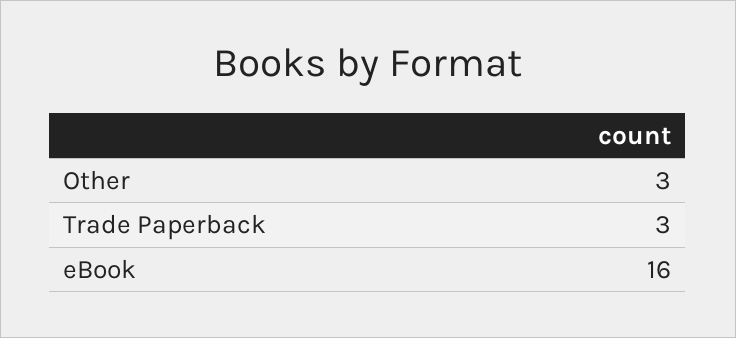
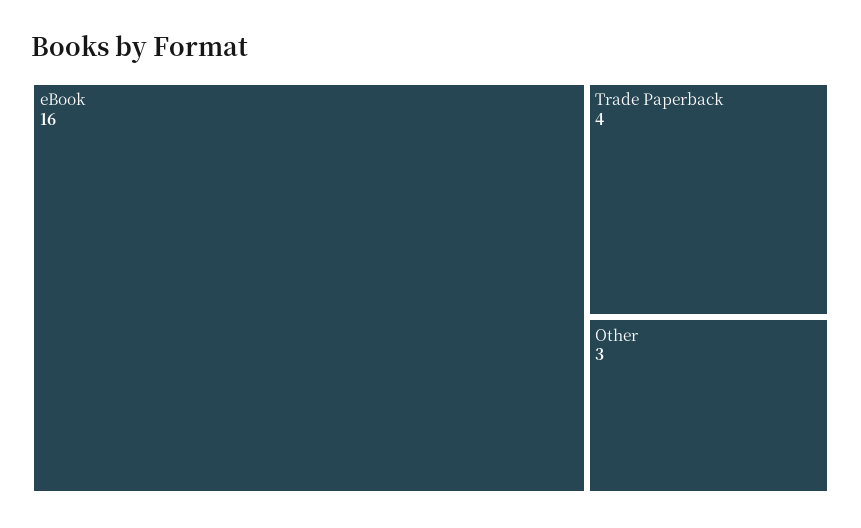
  {
    "Other": 3,
-   "Trade Paperback": 3,
+   "Trade Paperback": 4,
    "eBook": 16
  }

